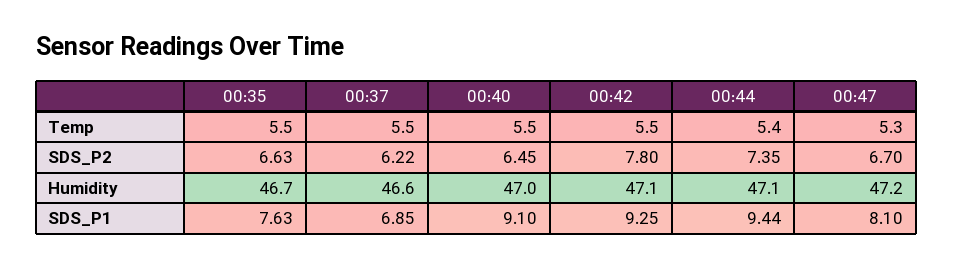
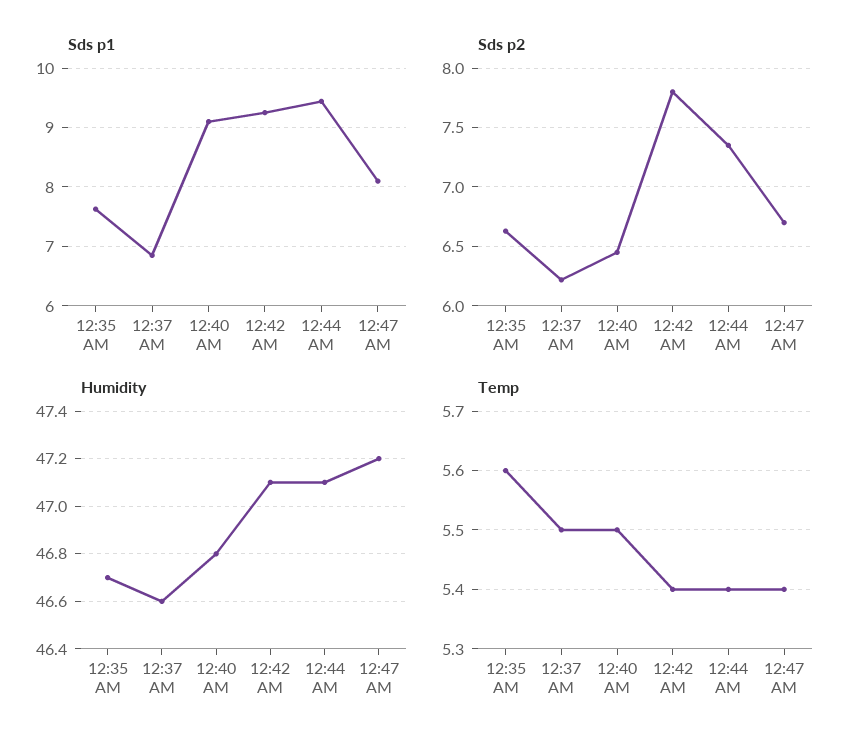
  {
    "Temp": {
-     "00:35": 5.5,
+     "00:35": 5.6,
      "00:37": 5.5,
      "00:40": 5.5,
-     "00:42": 5.5,
+     "00:42": 5.4,
      "00:44": 5.4,
-     "00:47": 5.3
+     "00:47": 5.4
    },
    "SDS_P2": {
      "00:35": 6.63,
      "00:37": 6.22,
      "00:40": 6.45,
      "00:42": 7.8,
      "00:44": 7.35,
      "00:47": 6.7
    },
    "Humidity": {
      "00:35": 46.7,
      "00:37": 46.6,
-     "00:40": 47,
+     "00:40": 46.8,
      "00:42": 47.1,
      "00:44": 47.1,
      "00:47": 47.2
    },
    "SDS_P1": {
      "00:35": 7.63,
      "00:37": 6.85,
      "00:40": 9.1,
      "00:42": 9.25,
      "00:44": 9.44,
      "00:47": 8.1
    }
  }

